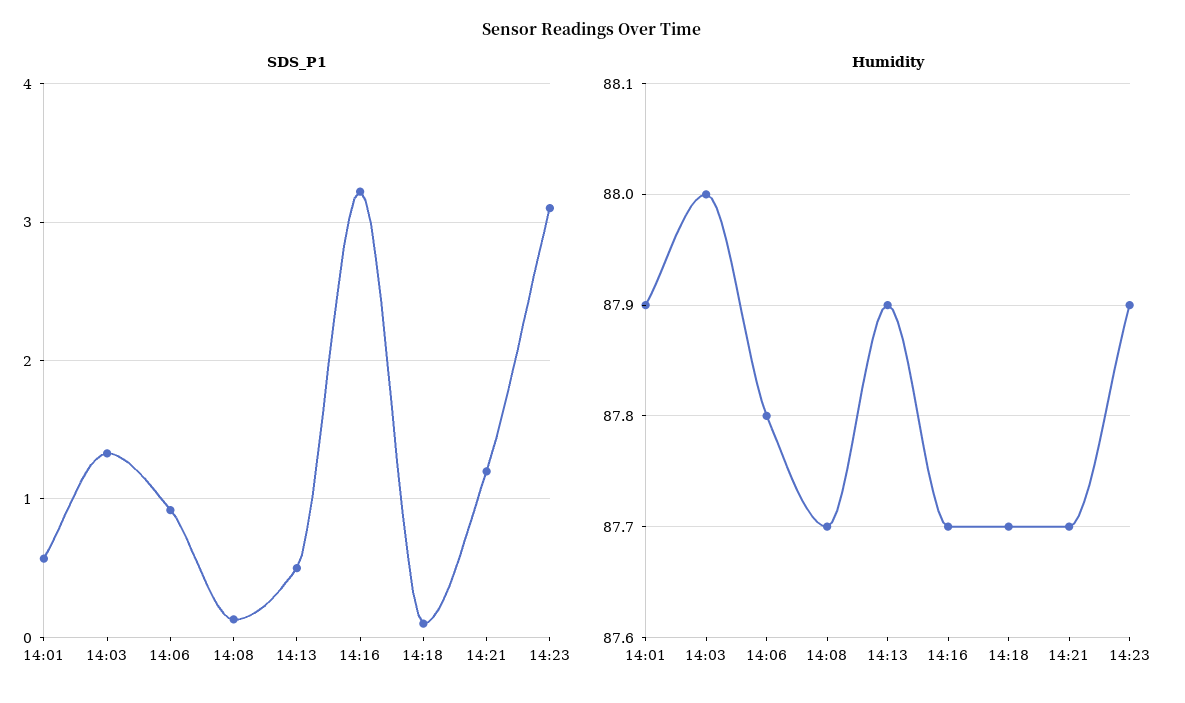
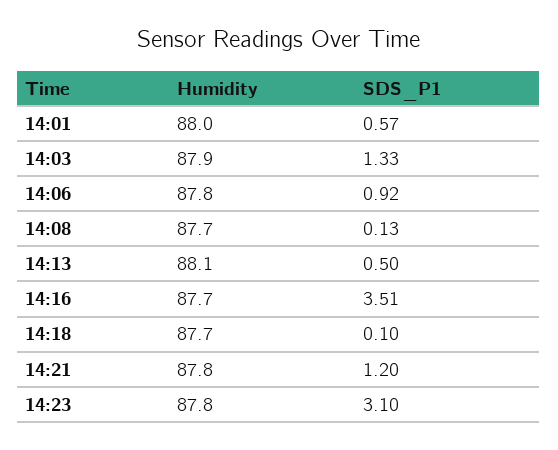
  {
    "SDS_P1": {
      "14:01": 0.57,
      "14:03": 1.33,
      "14:06": 0.92,
      "14:08": 0.13,
      "14:13": 0.5,
-     "14:16": 3.2,
+     "14:16": 3.51,
      "14:18": 0.1,
      "14:21": 1.2,
      "14:23": 3.1
    },
    "Humidity": {
-     "14:01": 87.9,
+     "14:01": 88,
-     "14:03": 88,
+     "14:03": 87.9,
      "14:06": 87.8,
      "14:08": 87.7,
-     "14:13": 87.9,
+     "14:13": 88.1,
      "14:16": 87.7,
      "14:18": 87.7,
-     "14:21": 87.7,
+     "14:21": 87.8,
-     "14:23": 87.9
+     "14:23": 87.8
    }
  }

